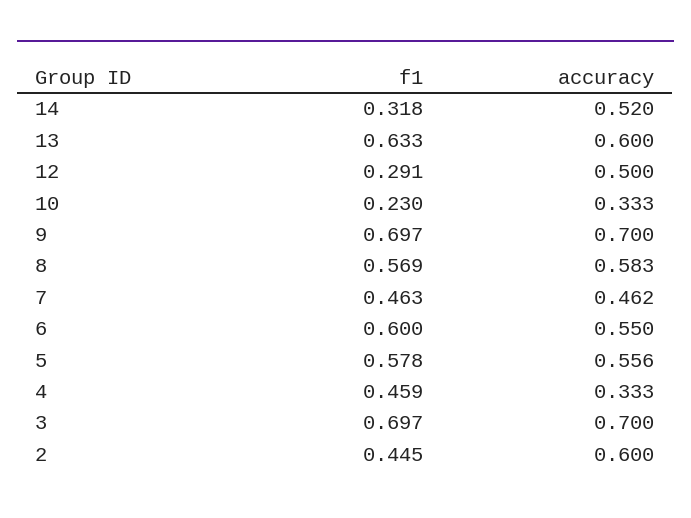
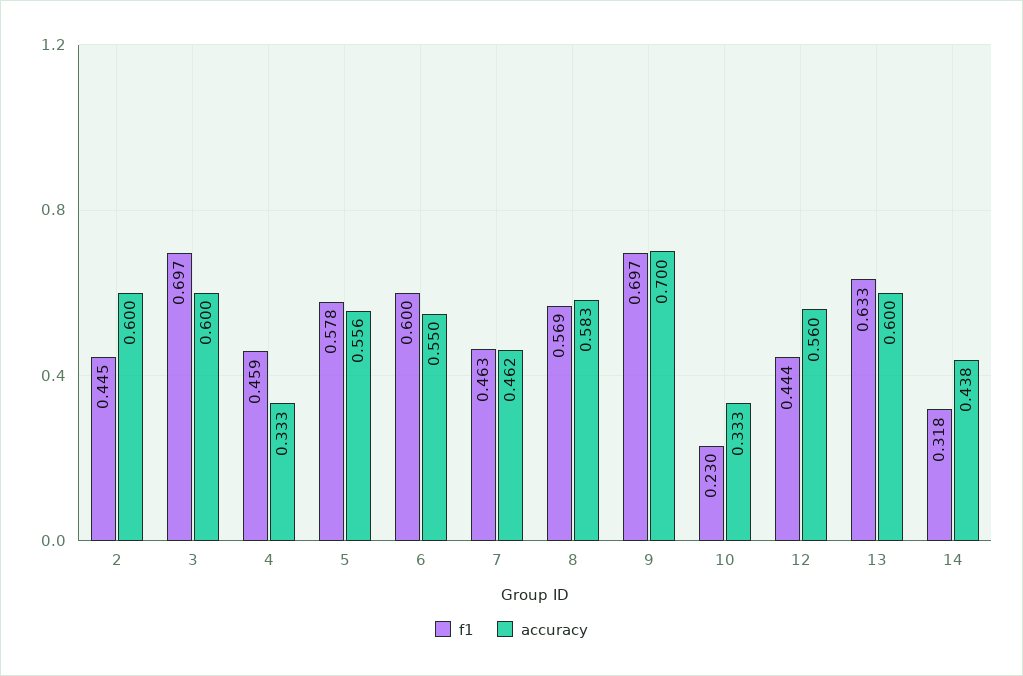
  {
    "f1": {
      "14": 0.318,
      "13": 0.633,
-     "12": 0.291,
+     "12": 0.444,
      "10": 0.23,
      "9": 0.697,
      "8": 0.569,
      "7": 0.463,
      "6": 0.6,
      "5": 0.578,
      "4": 0.459,
      "3": 0.697,
      "2": 0.445
    },
    "accuracy": {
-     "14": 0.52,
+     "14": 0.438,
      "13": 0.6,
-     "12": 0.5,
+     "12": 0.56,
      "10": 0.333,
      "9": 0.7,
      "8": 0.583,
      "7": 0.462,
      "6": 0.55,
      "5": 0.556,
      "4": 0.333,
-     "3": 0.7,
+     "3": 0.6,
      "2": 0.6
    }
  }

